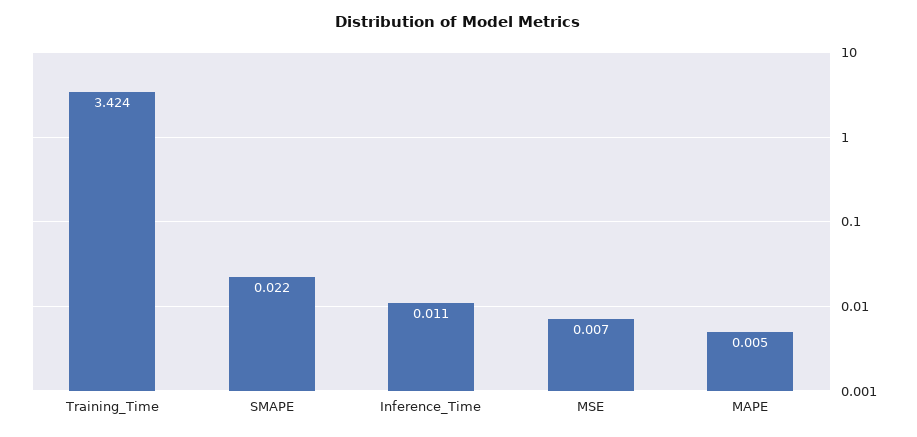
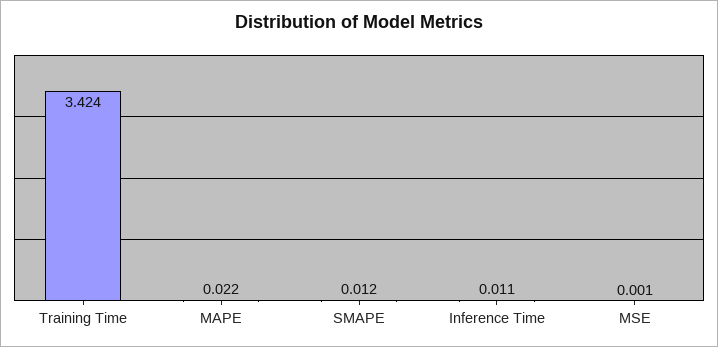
  {
    "Training_Time": 3.424,
-   "SMAPE": 0.022,
+   "SMAPE": 0.012,
    "Inference_Time": 0.011,
-   "MSE": 0.007,
+   "MSE": 0.001,
-   "MAPE": 0.005
+   "MAPE": 0.022
  }

